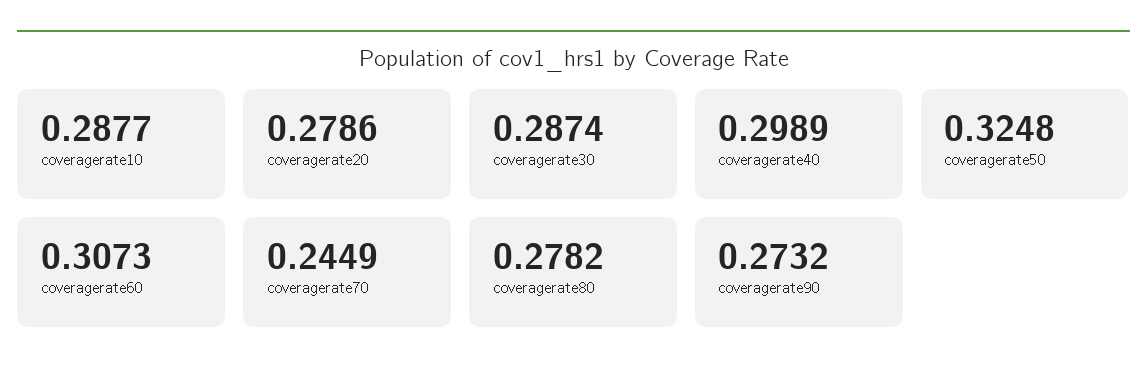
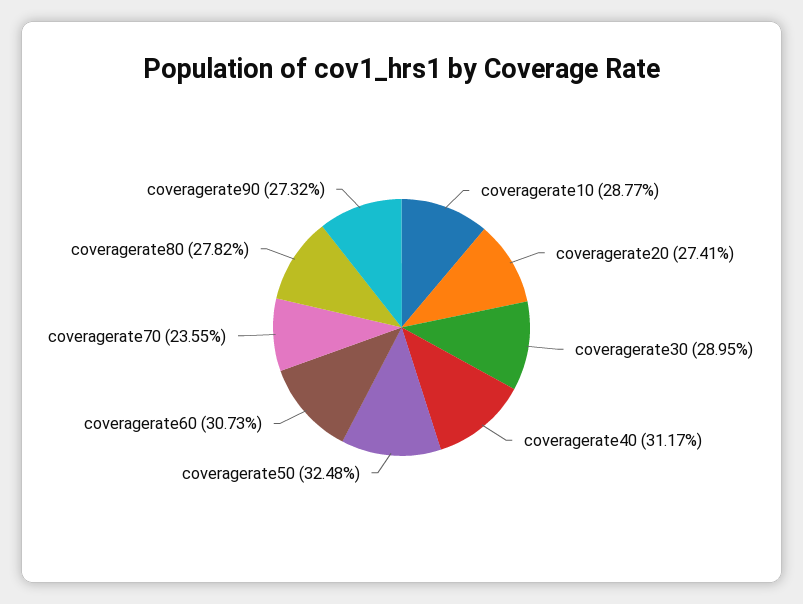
  {
    "coveragerate10": 0.2877,
-   "coveragerate20": 0.2786,
+   "coveragerate20": 0.2741,
-   "coveragerate30": 0.2874,
+   "coveragerate30": 0.2895,
-   "coveragerate40": 0.2989,
+   "coveragerate40": 0.3117,
    "coveragerate50": 0.3248,
    "coveragerate60": 0.3073,
-   "coveragerate70": 0.2449,
+   "coveragerate70": 0.2355,
    "coveragerate80": 0.2782,
    "coveragerate90": 0.2732
  }

